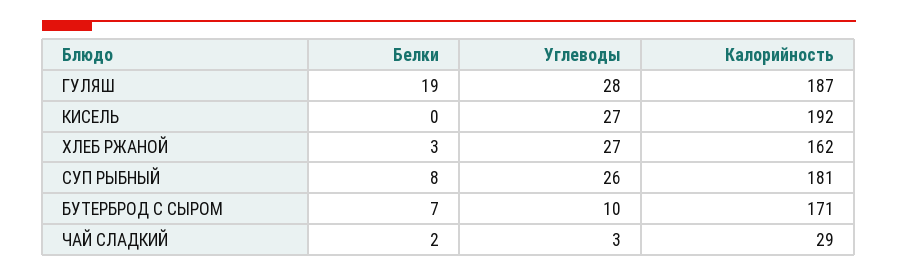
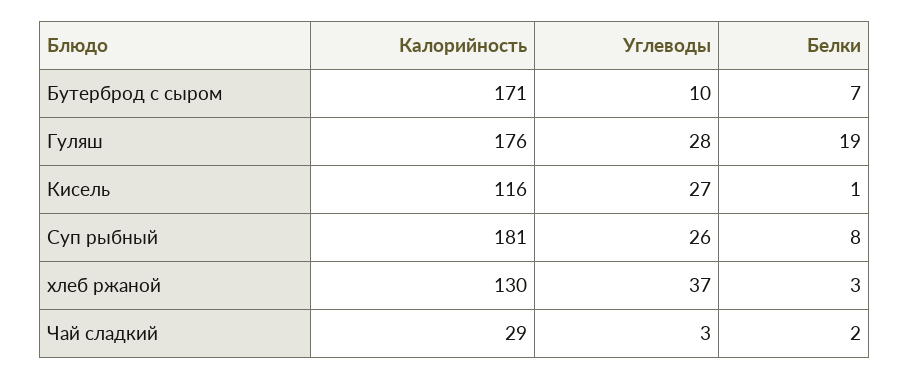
  {
    "Белки": {
      "ГУЛЯШ": 19,
-     "КИСЕЛЬ": 0,
+     "КИСЕЛЬ": 1,
      "ХЛЕБ РЖАНОЙ": 3,
      "СУП РЫБНЫЙ": 8,
      "БУТЕРБРОД С СЫРОМ": 7,
      "ЧАЙ СЛАДКИЙ": 2
    },
    "Углеводы": {
      "ГУЛЯШ": 28,
      "КИСЕЛЬ": 27,
-     "ХЛЕБ РЖАНОЙ": 27,
+     "ХЛЕБ РЖАНОЙ": 37,
      "СУП РЫБНЫЙ": 26,
      "БУТЕРБРОД С СЫРОМ": 10,
      "ЧАЙ СЛАДКИЙ": 3
    },
    "Калорийность": {
-     "ГУЛЯШ": 187,
+     "ГУЛЯШ": 176,
-     "КИСЕЛЬ": 192,
+     "КИСЕЛЬ": 116,
-     "ХЛЕБ РЖАНОЙ": 162,
+     "ХЛЕБ РЖАНОЙ": 130,
      "СУП РЫБНЫЙ": 181,
      "БУТЕРБРОД С СЫРОМ": 171,
      "ЧАЙ СЛАДКИЙ": 29
    }
  }

